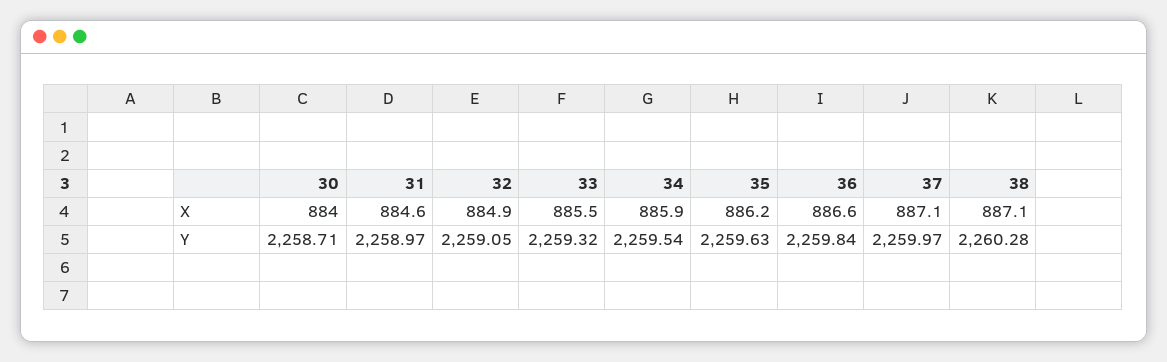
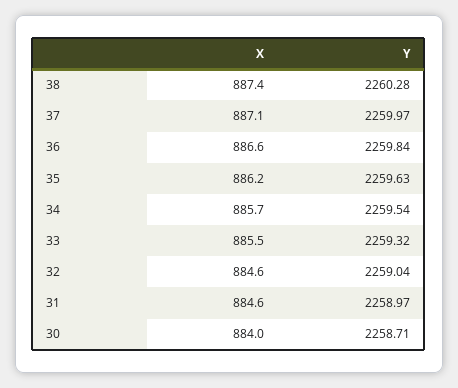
  {
    "30": {
      "X": 884,
      "Y": 2258.71
    },
    "31": {
      "X": 884.6,
      "Y": 2258.97
    },
    "32": {
-     "X": 884.9,
+     "X": 884.6,
-     "Y": 2259.05
+     "Y": 2259.04
    },
    "33": {
      "X": 885.5,
      "Y": 2259.32
    },
    "34": {
-     "X": 885.9,
+     "X": 885.7,
      "Y": 2259.54
    },
    "35": {
      "X": 886.2,
      "Y": 2259.63
    },
    "36": {
      "X": 886.6,
      "Y": 2259.84
    },
    "37": {
      "X": 887.1,
      "Y": 2259.97
    },
    "38": {
-     "X": 887.1,
+     "X": 887.4,
      "Y": 2260.28
    }
  }

